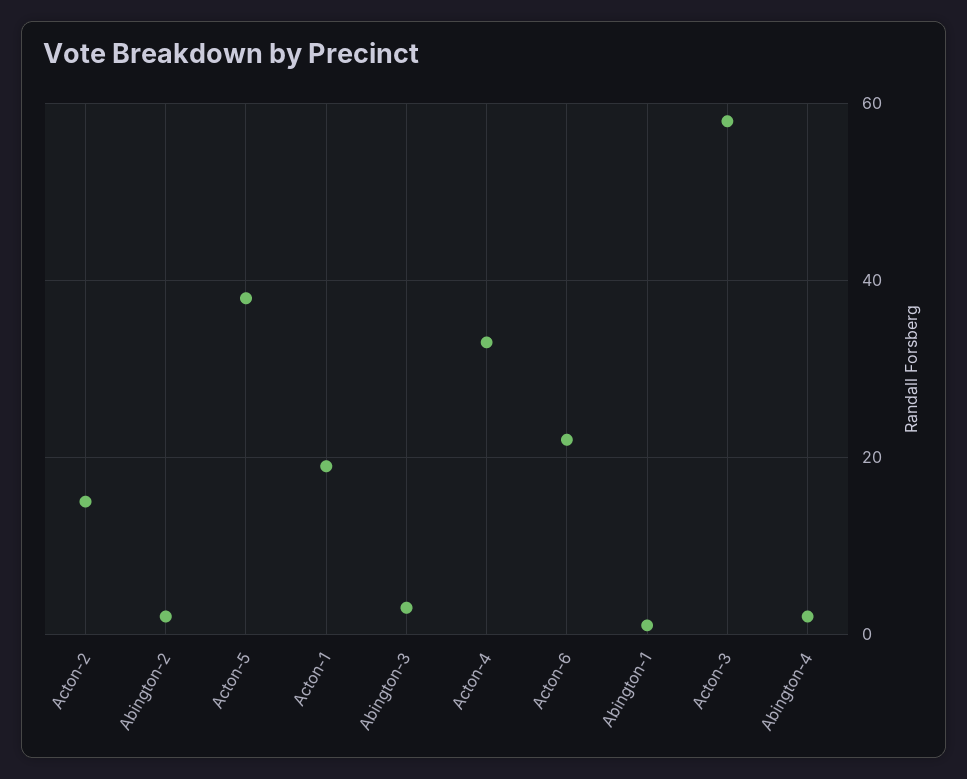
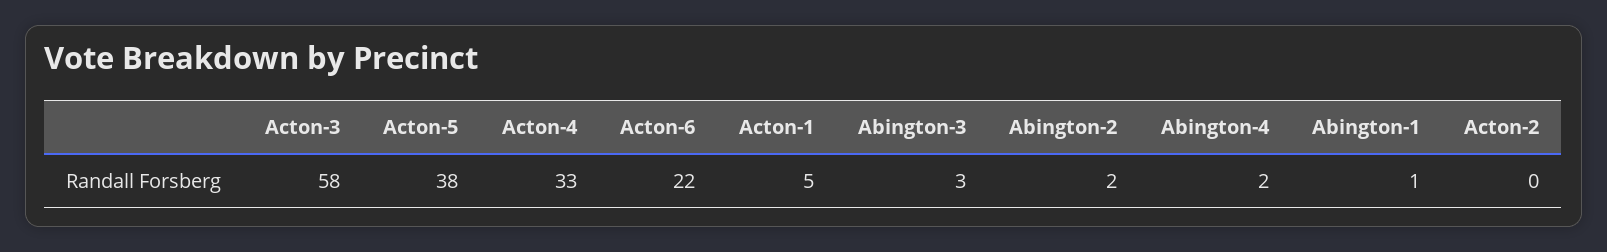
  {
-   "Acton-2": 15,
+   "Acton-2": 0,
    "Abington-2": 2,
    "Acton-5": 38,
-   "Acton-1": 20,
+   "Acton-1": 5,
    "Abington-3": 3,
    "Acton-4": 33,
    "Acton-6": 22,
    "Abington-1": 1,
    "Acton-3": 58,
    "Abington-4": 2
  }

